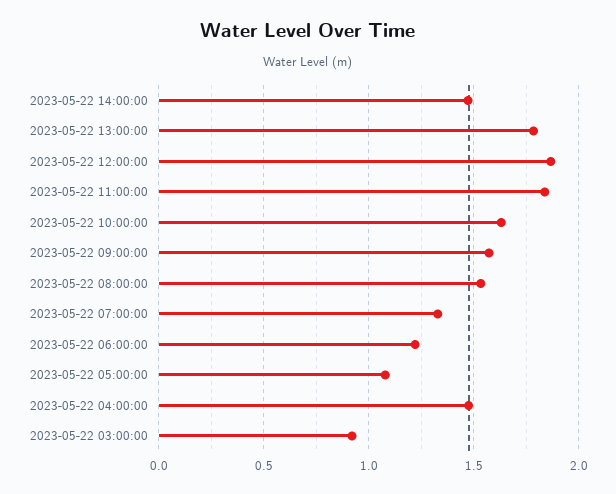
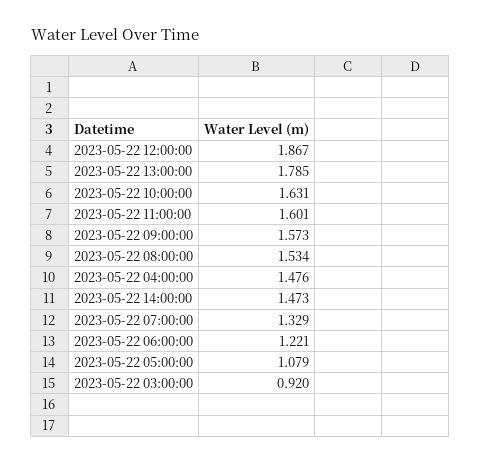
  {
    "2023-05-22 14:00:00": 1.473,
    "2023-05-22 13:00:00": 1.785,
    "2023-05-22 12:00:00": 1.867,
-   "2023-05-22 11:00:00": 1.85,
+   "2023-05-22 11:00:00": 1.601,
    "2023-05-22 10:00:00": 1.631,
    "2023-05-22 09:00:00": 1.573,
    "2023-05-22 08:00:00": 1.534,
    "2023-05-22 07:00:00": 1.329,
    "2023-05-22 06:00:00": 1.221,
    "2023-05-22 05:00:00": 1.079,
    "2023-05-22 04:00:00": 1.476,
    "2023-05-22 03:00:00": 0.92
  }

